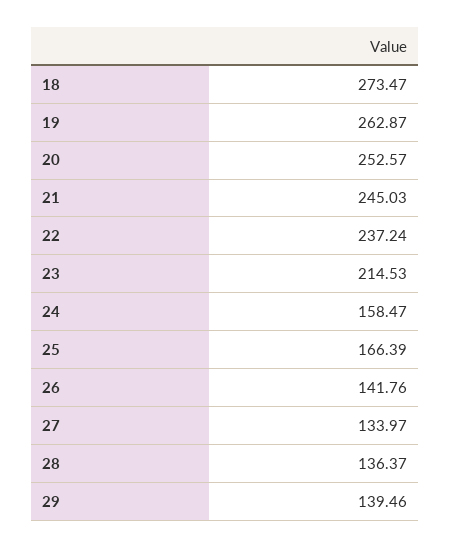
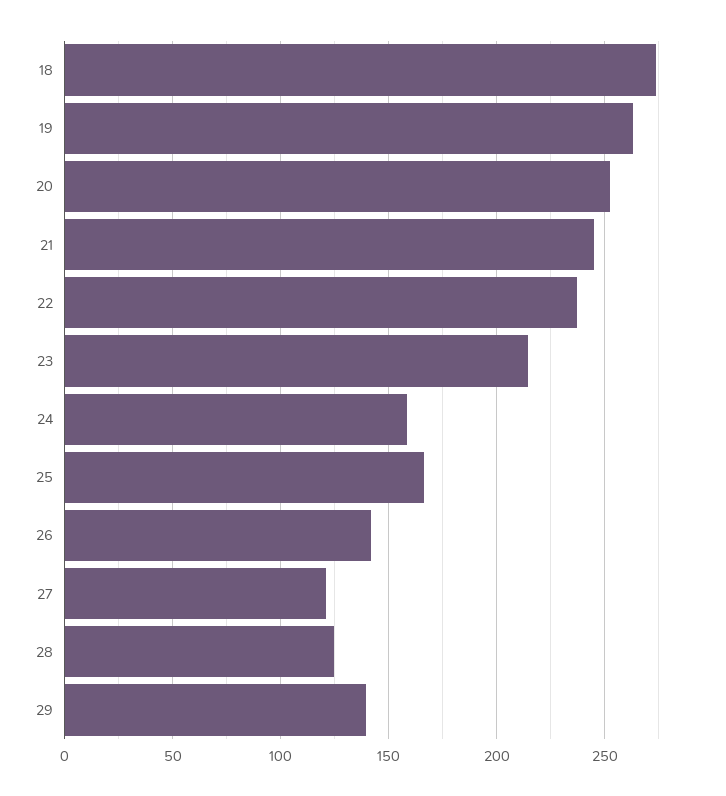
  {
    "18": 273.47,
    "19": 262.87,
    "20": 252.57,
    "21": 245.03,
    "22": 237.24,
    "23": 214.53,
    "24": 158.47,
    "25": 166.39,
    "26": 141.76,
-   "27": 133.97,
+   "27": 120,
-   "28": 136.37,
+   "28": 125,
    "29": 139.46
  }

